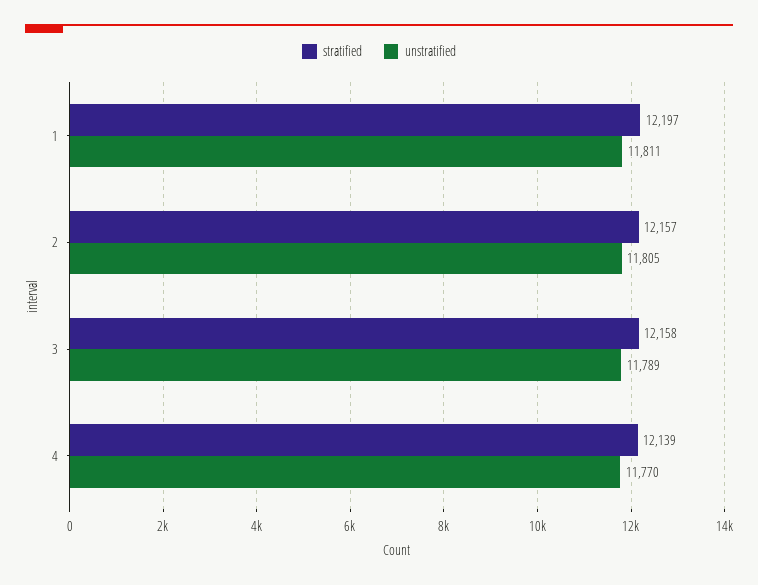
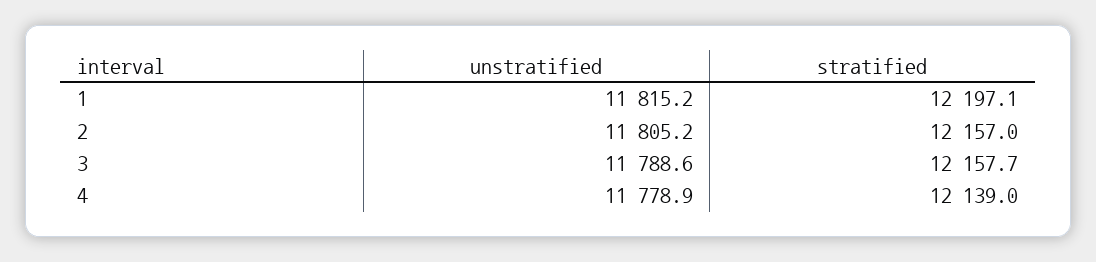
  {
    "stratified": {
      "1": 12197.1,
      "2": 12157,
      "3": 12157.7,
      "4": 12139
    },
    "unstratified": {
-     "1": 11811,
+     "1": 11815.2,
      "2": 11805.2,
      "3": 11788.6,
-     "4": 11770
+     "4": 11778.9
    }
  }

